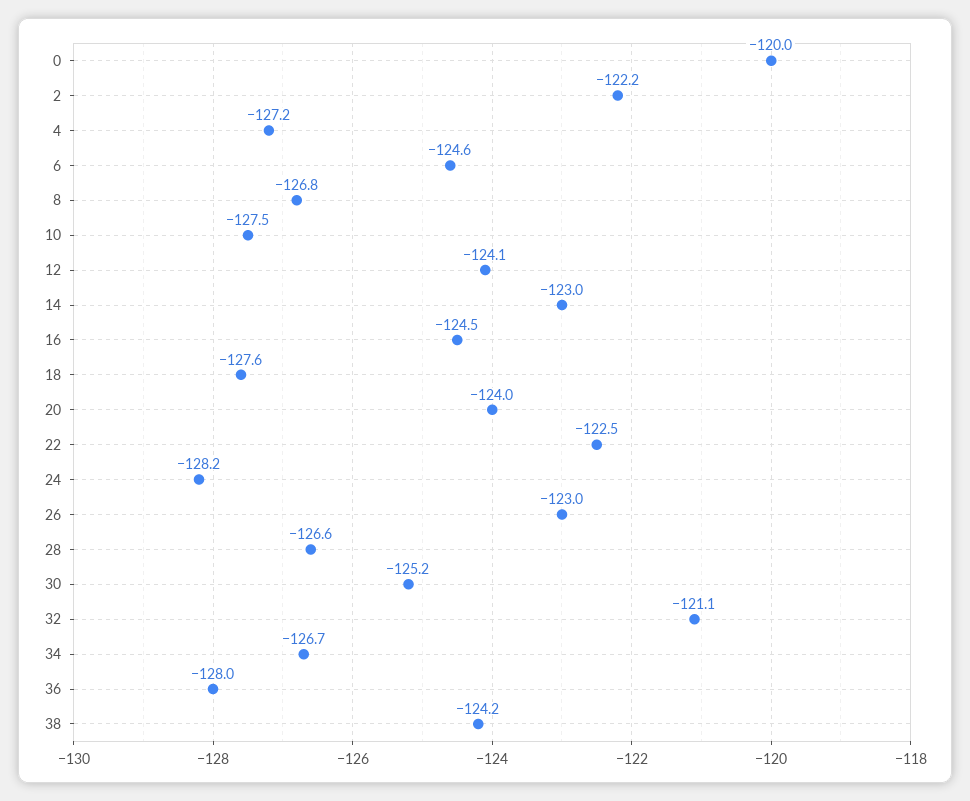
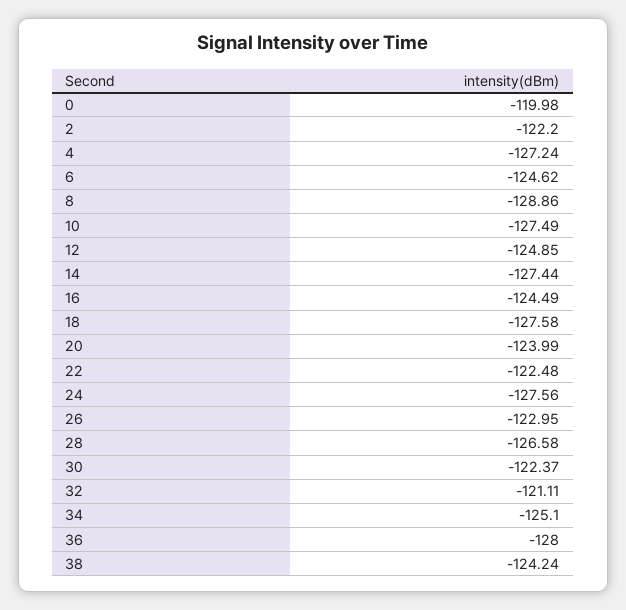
  {
    "0": -119.98,
    "2": -122.2,
    "4": -127.24,
    "6": -124.62,
-   "8": -126.8,
+   "8": -128.86,
    "10": -127.49,
-   "12": -124.1,
+   "12": -124.85,
-   "14": -123,
+   "14": -127.44,
    "16": -124.49,
    "18": -127.58,
    "20": -123.99,
    "22": -122.48,
-   "24": -128.2,
+   "24": -127.56,
    "26": -122.95,
    "28": -126.58,
-   "30": -125.2,
+   "30": -122.37,
    "32": -121.11,
-   "34": -126.7,
+   "34": -125.1,
    "36": -128,
    "38": -124.24
  }

